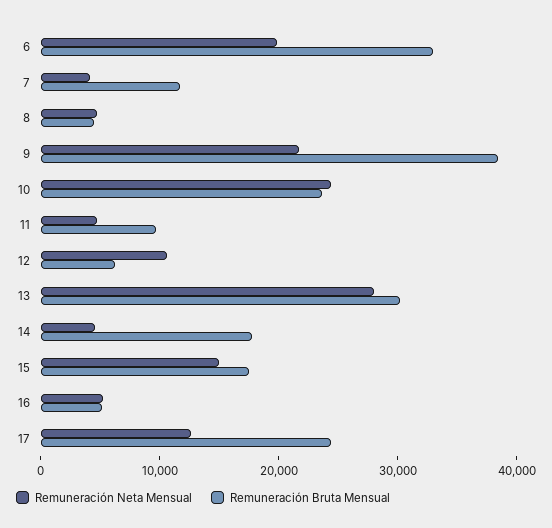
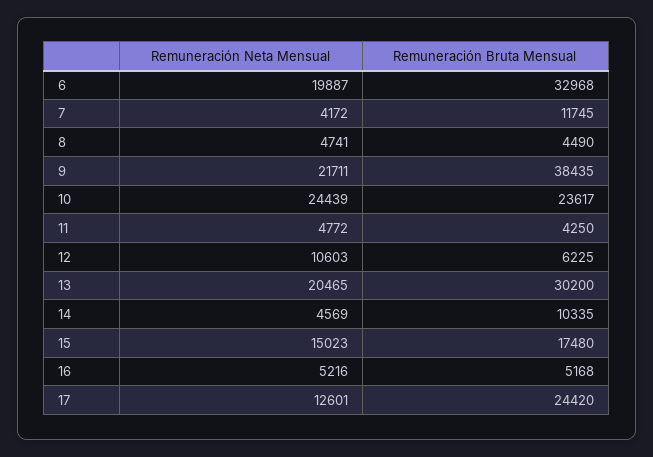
  {
    "Remuneración Neta Mensual": {
      "6": 19887,
      "7": 4172,
      "8": 4741,
      "9": 21711,
      "10": 24439,
      "11": 4772,
      "12": 10603,
-     "13": 28000,
+     "13": 20465,
      "14": 4569,
      "15": 15023,
      "16": 5216,
      "17": 12601
    },
    "Remuneración Bruta Mensual": {
      "6": 32968,
      "7": 11745,
      "8": 4490,
      "9": 38435,
      "10": 23617,
-     "11": 10000,
+     "11": 4250,
      "12": 6225,
      "13": 30200,
-     "14": 18000,
+     "14": 10335,
      "15": 17480,
      "16": 5168,
      "17": 24420
    }
  }

